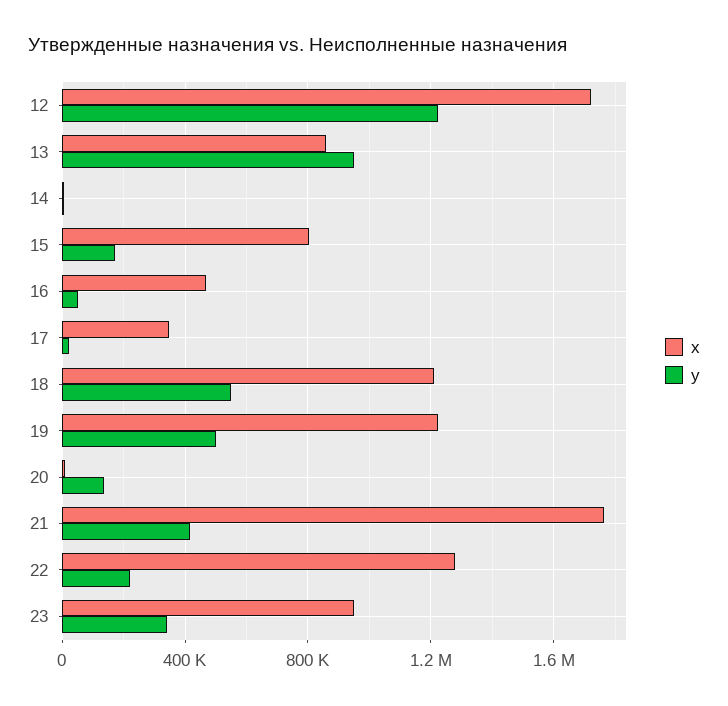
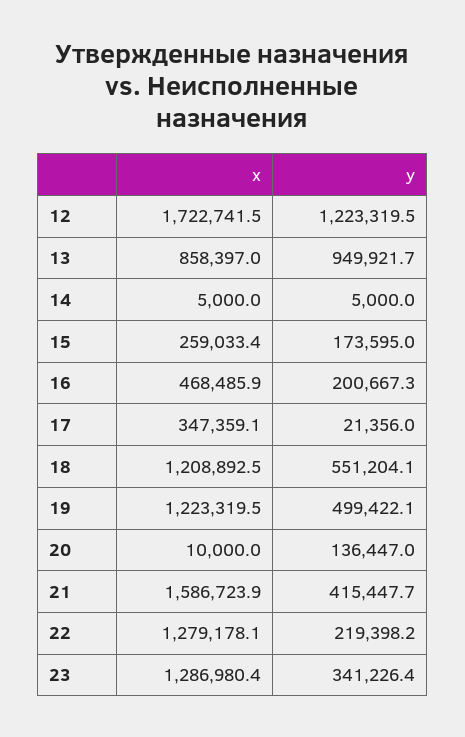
  {
    "x": {
      "12": 1722741.5,
      "13": 858397,
      "14": 5000,
-     "15": 800000,
+     "15": 259033.4,
      "16": 468485.9,
      "17": 347359.1,
      "18": 1208892.5,
      "19": 1223319.5,
      "20": 10000,
-     "21": 1750000,
+     "21": 1586723.9,
      "22": 1279178.1,
-     "23": 950000
+     "23": 1286980.4
    },
    "y": {
      "12": 1223319.5,
      "13": 949921.7,
      "14": 5000,
      "15": 173595,
-     "16": 50000,
+     "16": 200667.3,
      "17": 21356,
      "18": 551204.1,
      "19": 499422.1,
      "20": 136447,
      "21": 415447.7,
      "22": 219398.2,
      "23": 341226.4
    }
  }

